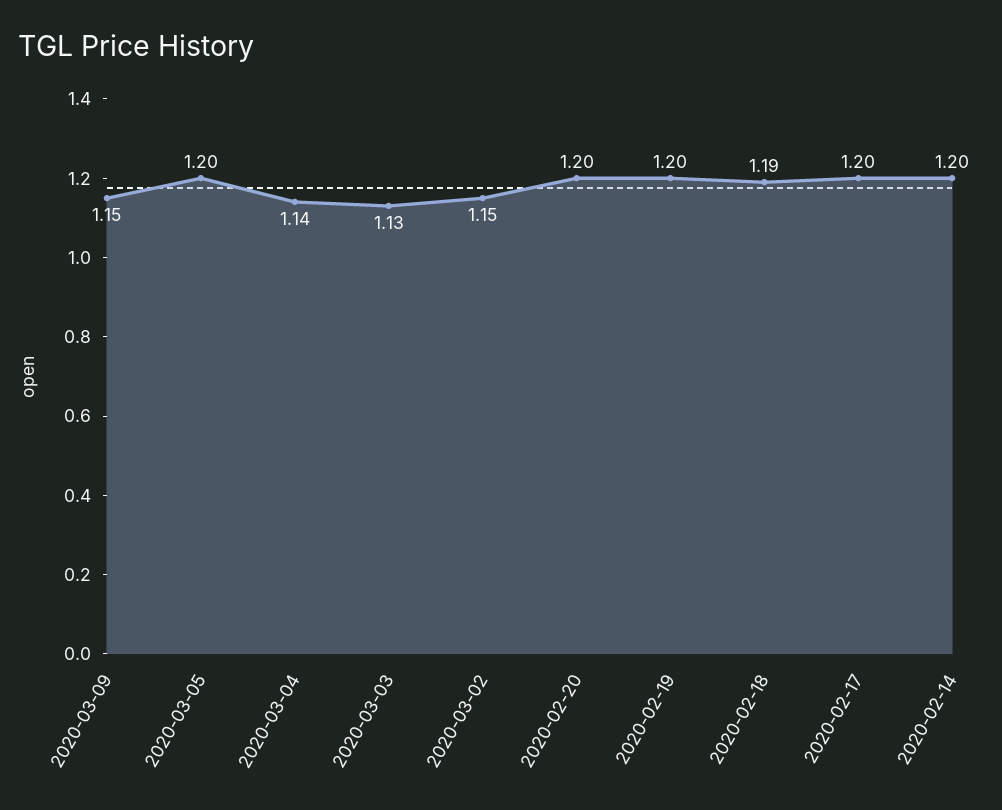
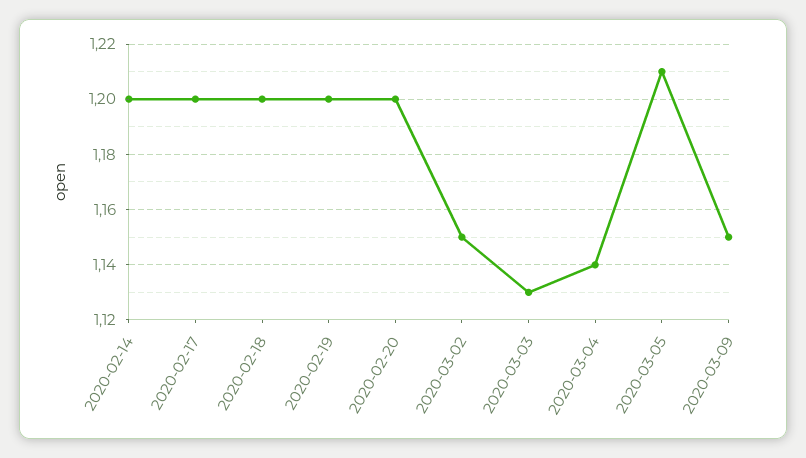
  {
    "2020-03-09": 1.15,
-   "2020-03-05": 1.2,
+   "2020-03-05": 1.21,
    "2020-03-04": 1.14,
    "2020-03-03": 1.13,
    "2020-03-02": 1.15,
    "2020-02-20": 1.2,
    "2020-02-19": 1.2,
-   "2020-02-18": 1.19,
+   "2020-02-18": 1.2,
    "2020-02-17": 1.2,
    "2020-02-14": 1.2
  }

